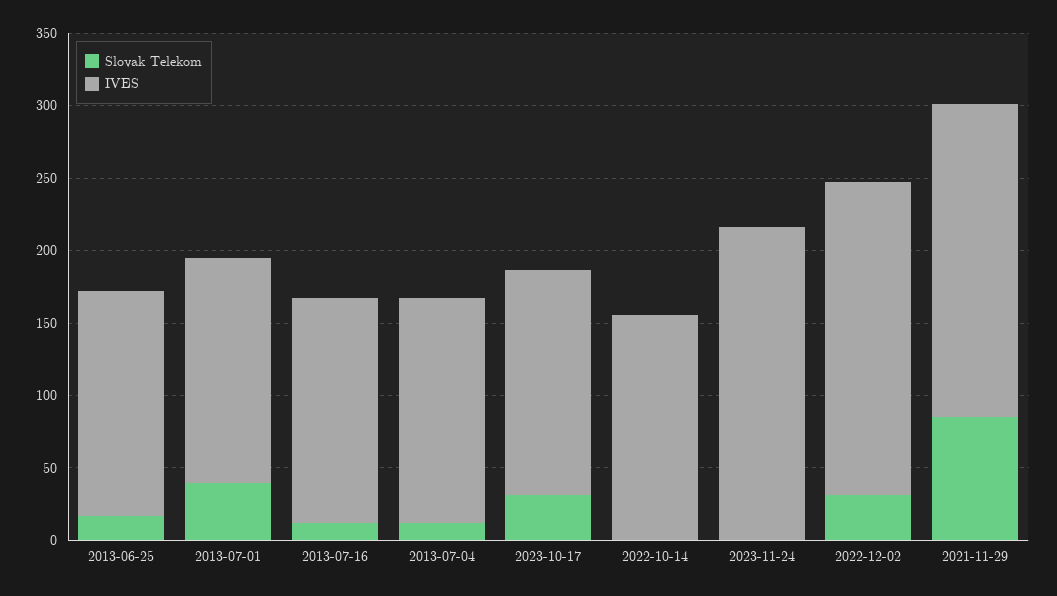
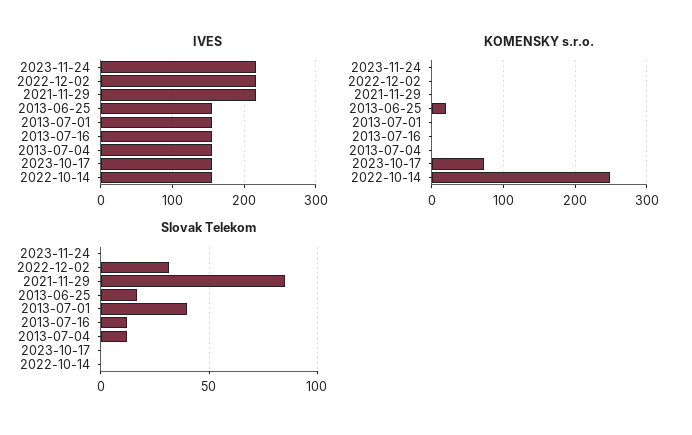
  {
    "Slovak Telekom": {
      "2013-06-25": 15,
      "2013-07-01": 40,
      "2013-07-16": 10,
      "2013-07-04": 10,
-     "2023-10-17": 30,
+     "2023-10-17": 0,
      "2022-10-14": 0,
      "2023-11-24": 0,
      "2022-12-02": 30,
      "2021-11-29": 85
    },
    "IVES": {
      "2013-06-25": 160,
      "2013-07-01": 160,
      "2013-07-16": 160,
      "2013-07-04": 160,
      "2023-10-17": 160,
      "2022-10-14": 160,
      "2023-11-24": 220,
      "2022-12-02": 220,
      "2021-11-29": 220
-   }
+   },
+   "KOMENSKY s.r.o.": {
+     "2023-11-24": 0,
+     "2022-12-02": 0,
+     "2021-11-29": 0,
+     "2013-06-25": 20,
+     "2013-07-01": 0,
+     "2013-07-16": 0,
+     "2013-07-04": 0,
+     "2023-10-17": 70,
+     "2022-10-14": 250
+   }
  }

